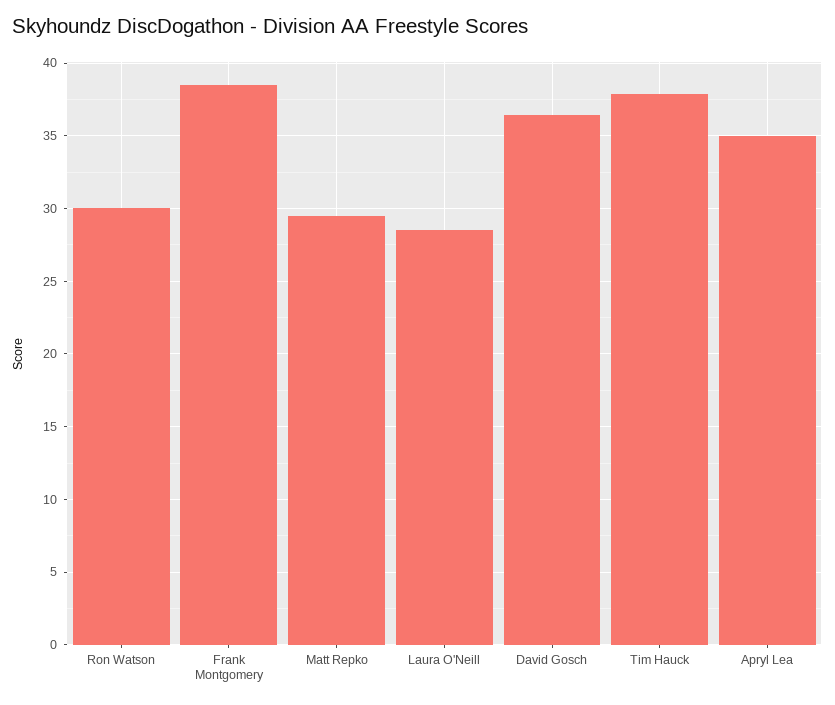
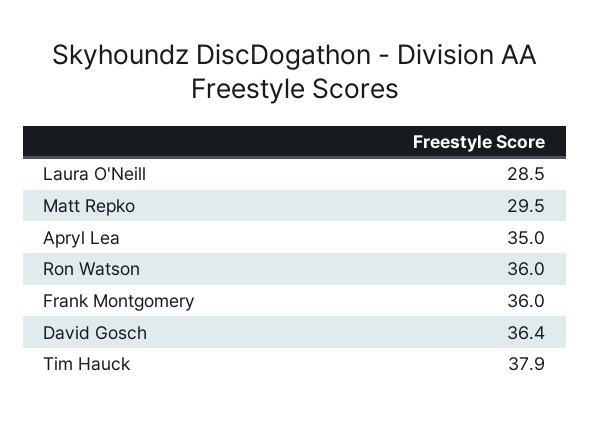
  {
-   "Ron Watson": 30,
+   "Ron Watson": 36,
-   "Frank Montgomery": 38.5,
+   "Frank Montgomery": 36,
    "Matt Repko": 29.5,
    "Laura O'Neill": 28.5,
    "David Gosch": 36.4,
    "Tim Hauck": 37.9,
    "Apryl Lea": 35
  }

